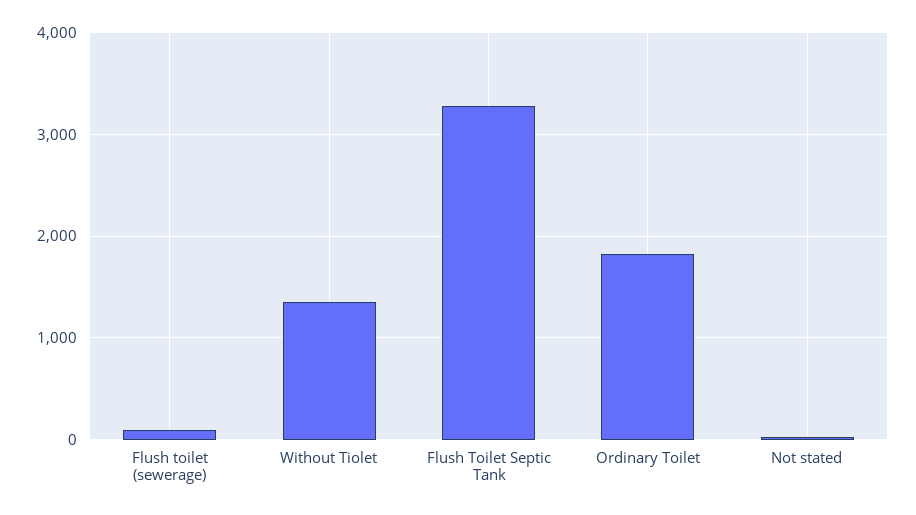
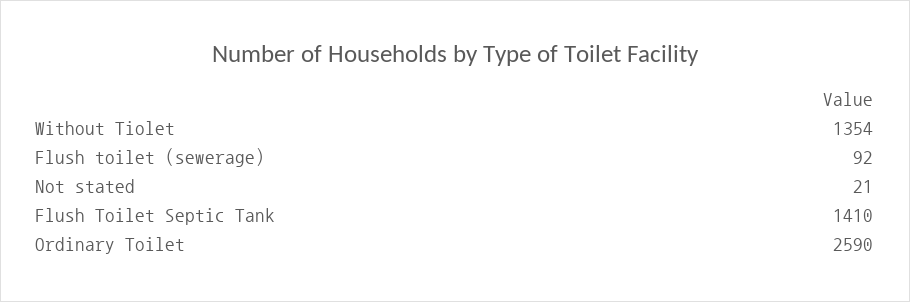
  {
    "Flush toilet (sewerage)": 92,
    "Without Tiolet": 1354,
-   "Flush Toilet Septic Tank": 3300,
+   "Flush Toilet Septic Tank": 1410,
-   "Ordinary Toilet": 1800,
+   "Ordinary Toilet": 2590,
    "Not stated": 21
  }

